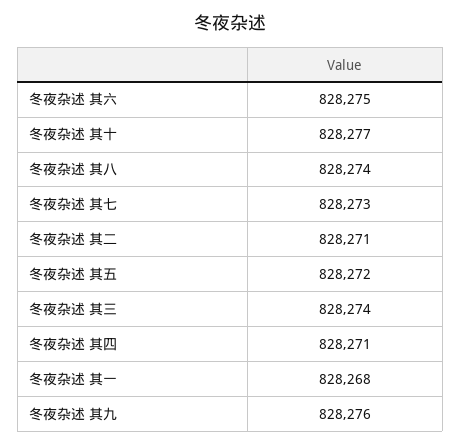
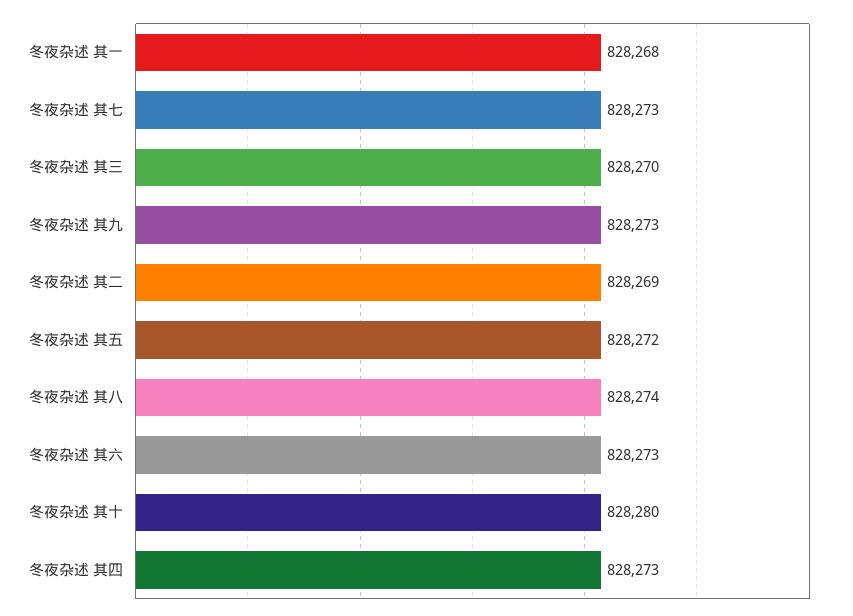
  {
-   "冬夜杂述 其六": 828275,
+   "冬夜杂述 其六": 828273,
-   "冬夜杂述 其十": 828277,
+   "冬夜杂述 其十": 828280,
    "冬夜杂述 其八": 828274,
    "冬夜杂述 其七": 828273,
-   "冬夜杂述 其二": 828271,
+   "冬夜杂述 其二": 828269,
    "冬夜杂述 其五": 828272,
-   "冬夜杂述 其三": 828274,
+   "冬夜杂述 其三": 828270,
-   "冬夜杂述 其四": 828271,
+   "冬夜杂述 其四": 828273,
    "冬夜杂述 其一": 828268,
-   "冬夜杂述 其九": 828276
+   "冬夜杂述 其九": 828273
  }

